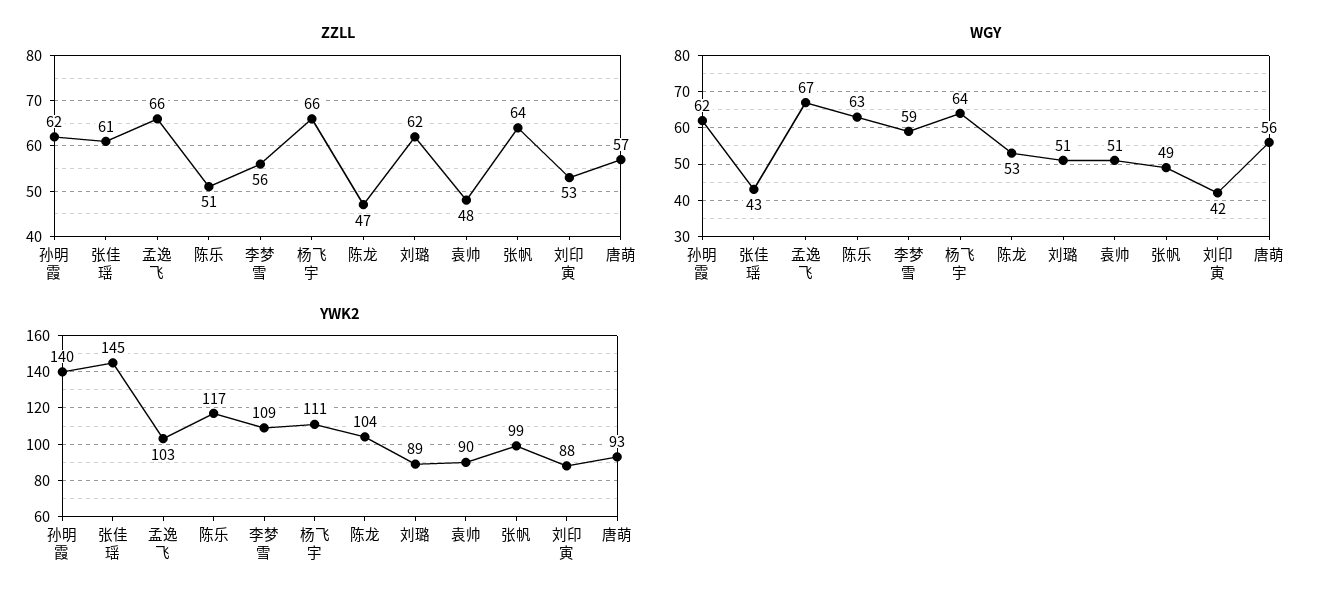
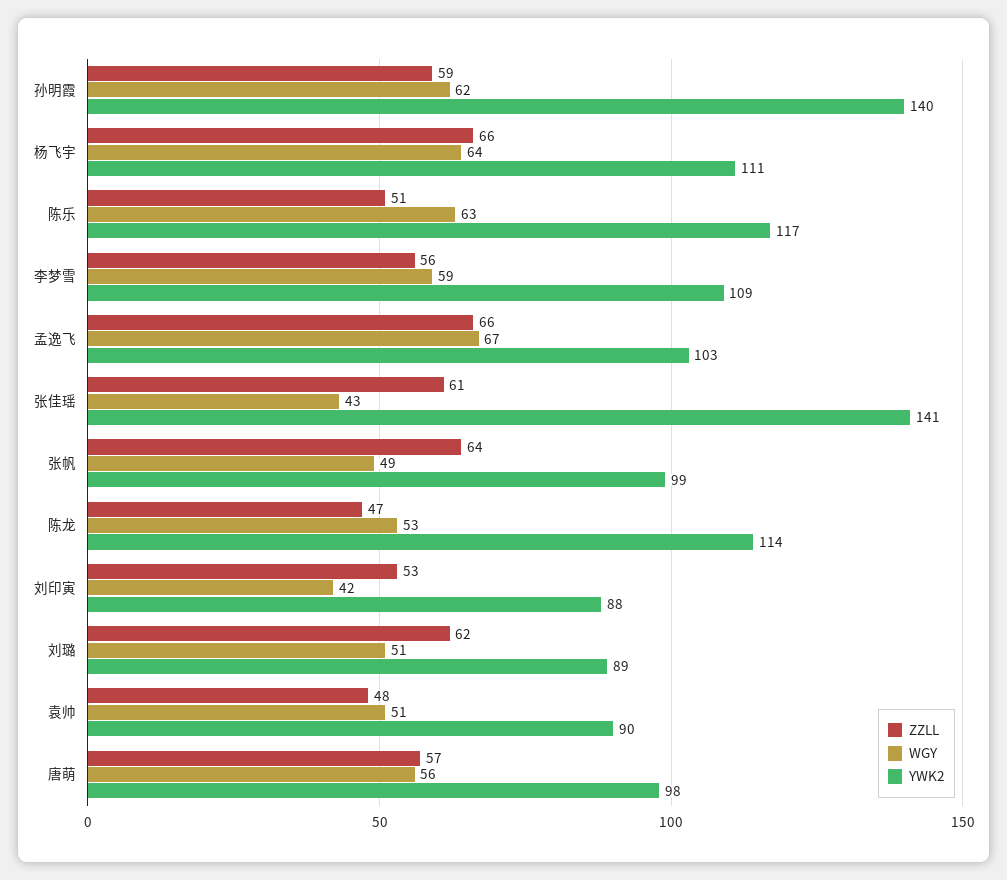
  {
    "ZZLL": {
-     "孙明霞": 62,
+     "孙明霞": 59,
      "张佳瑶": 61,
      "孟逸飞": 66,
      "陈乐": 51,
      "李梦雪": 56,
      "杨飞宇": 66,
      "陈龙": 47,
      "刘璐": 62,
      "袁帅": 48,
      "张帆": 64,
      "刘印寅": 53,
      "唐萌": 57
    },
    "WGY": {
      "孙明霞": 62,
      "张佳瑶": 43,
      "孟逸飞": 67,
      "陈乐": 63,
      "李梦雪": 59,
      "杨飞宇": 64,
      "陈龙": 53,
      "刘璐": 51,
      "袁帅": 51,
      "张帆": 49,
      "刘印寅": 42,
      "唐萌": 56
    },
    "YWK2": {
      "孙明霞": 140,
-     "张佳瑶": 145,
+     "张佳瑶": 141,
      "孟逸飞": 103,
      "陈乐": 117,
      "李梦雪": 109,
      "杨飞宇": 111,
-     "陈龙": 104,
+     "陈龙": 114,
      "刘璐": 89,
      "袁帅": 90,
      "张帆": 99,
      "刘印寅": 88,
-     "唐萌": 93
+     "唐萌": 98
    }
  }

